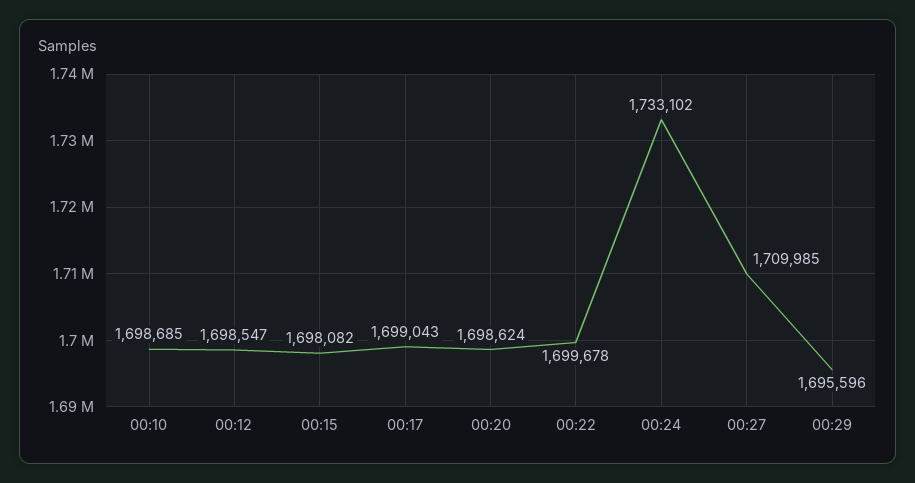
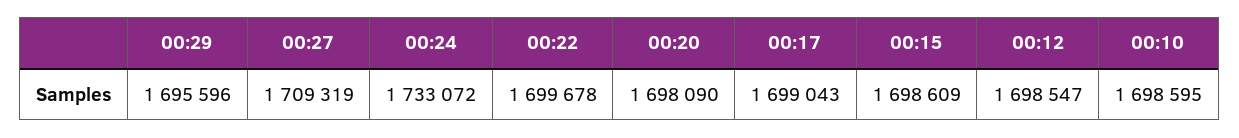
  {
-   "00:10": 1698685,
+   "00:10": 1698595,
    "00:12": 1698547,
-   "00:15": 1698082,
+   "00:15": 1698609,
    "00:17": 1699043,
-   "00:20": 1698624,
+   "00:20": 1698090,
    "00:22": 1699678,
-   "00:24": 1733102,
+   "00:24": 1733072,
-   "00:27": 1709985,
+   "00:27": 1709319,
    "00:29": 1695596
  }

